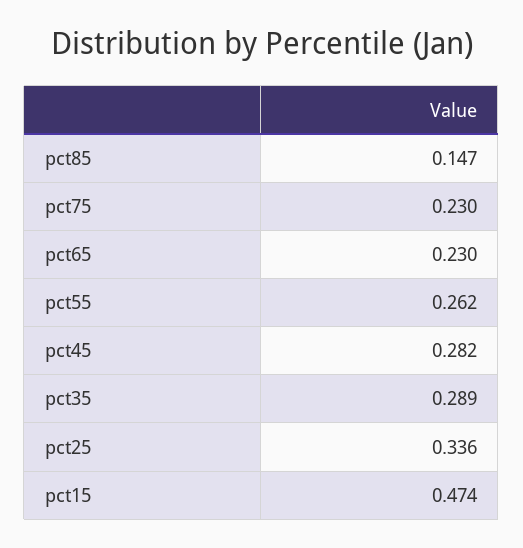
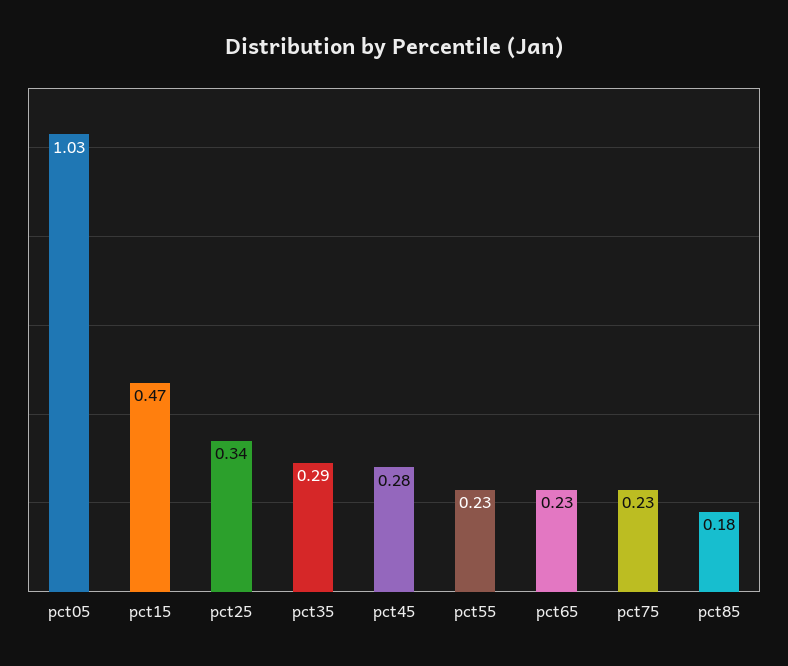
  {
-   "pct85": 0.147,
+   "pct85": 0.18,
    "pct75": 0.23,
    "pct65": 0.23,
-   "pct55": 0.262,
+   "pct55": 0.23,
    "pct45": 0.282,
    "pct35": 0.289,
    "pct25": 0.336,
-   "pct15": 0.474
+   "pct15": 0.474,
+   "pct05": 1.03
  }

